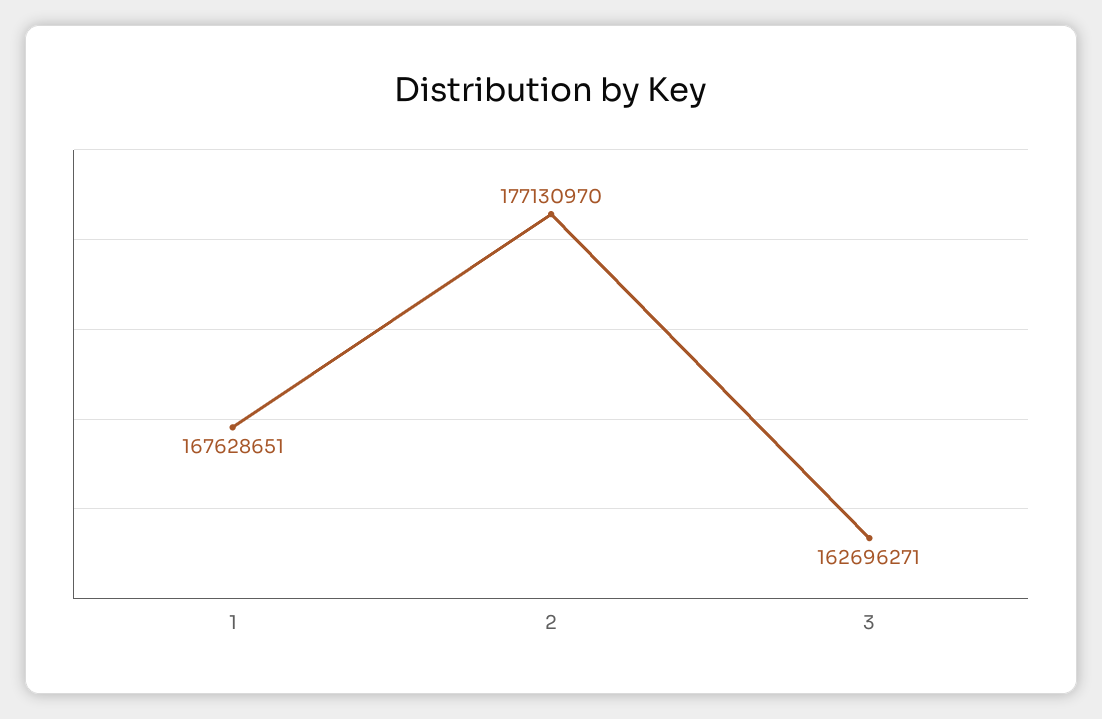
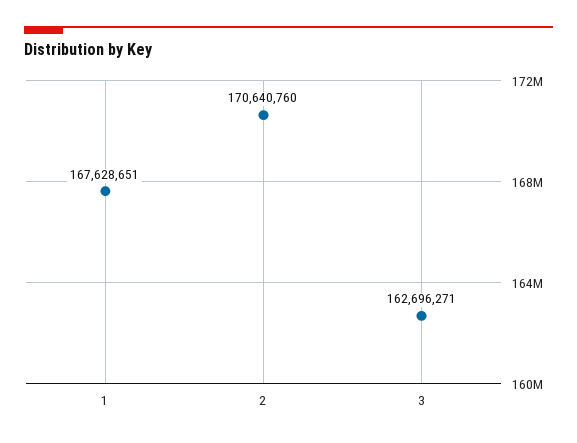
  {
    "1": 167628651,
-   "2": 177130970,
+   "2": 170640760,
    "3": 162696271
  }

